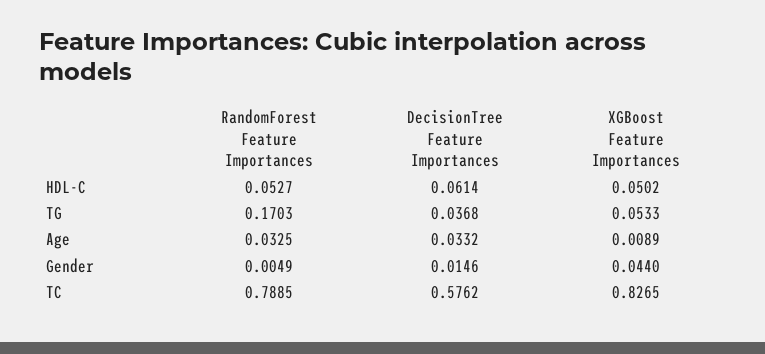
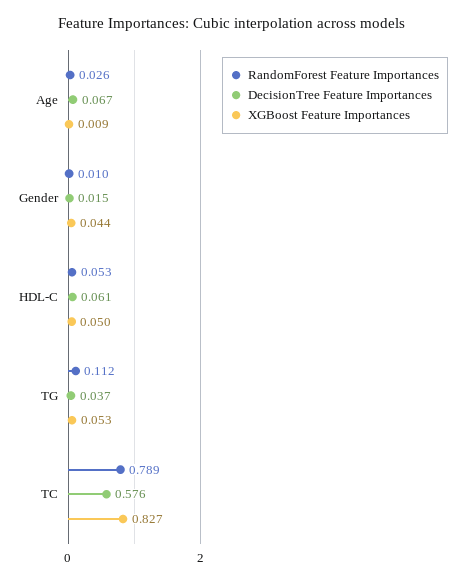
  {
    "RandomForest Feature Importances": {
      "HDL-C": 0.0527,
-     "TG": 0.1703,
+     "TG": 0.112,
-     "Age": 0.0325,
+     "Age": 0.026,
-     "Gender": 0.0049,
+     "Gender": 0.01,
      "TC": 0.7885
    },
    "DecisionTree Feature Importances": {
      "HDL-C": 0.0614,
      "TG": 0.0368,
-     "Age": 0.0332,
+     "Age": 0.067,
      "Gender": 0.0146,
      "TC": 0.5762
    },
    "XGBoost Feature Importances": {
      "HDL-C": 0.0502,
      "TG": 0.0533,
      "Age": 0.0089,
      "Gender": 0.044,
      "TC": 0.8265
    }
  }

